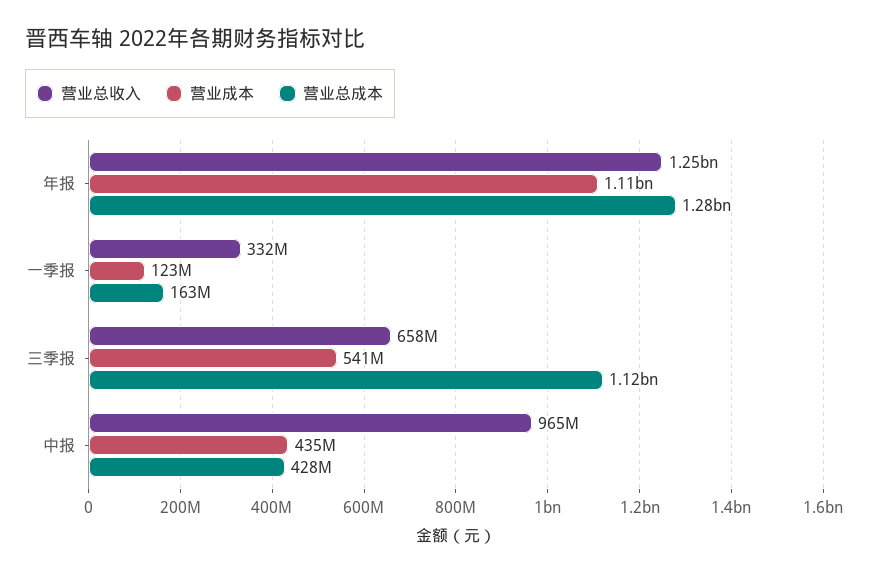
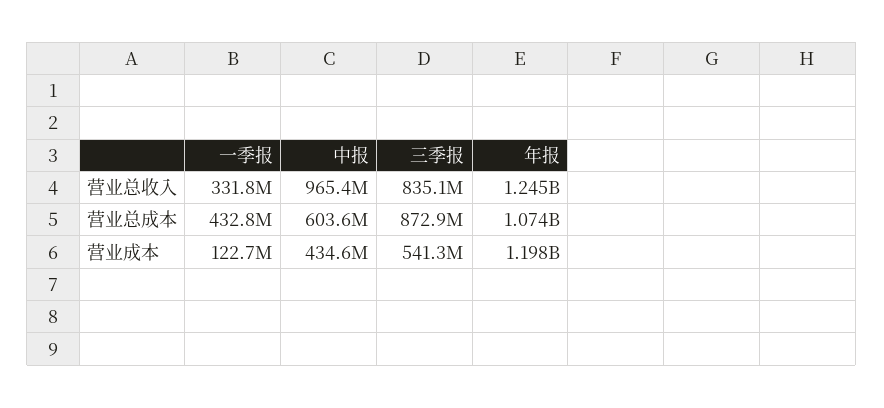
  {
    "营业总收入": {
      "年报": 1245000000,
      "一季报": 331800000,
-     "三季报": 658000000,
+     "三季报": 835100000,
      "中报": 965400000
    },
    "营业成本": {
-     "年报": 1110000000,
+     "年报": 1198000000,
      "一季报": 122700000,
      "三季报": 541300000,
      "中报": 434600000
    },
    "营业总成本": {
-     "年报": 1280000000,
+     "年报": 1074000000,
-     "一季报": 163000000,
+     "一季报": 432800000,
-     "三季报": 1120000000,
+     "三季报": 872900000,
-     "中报": 428000000
+     "中报": 603600000
    }
  }

